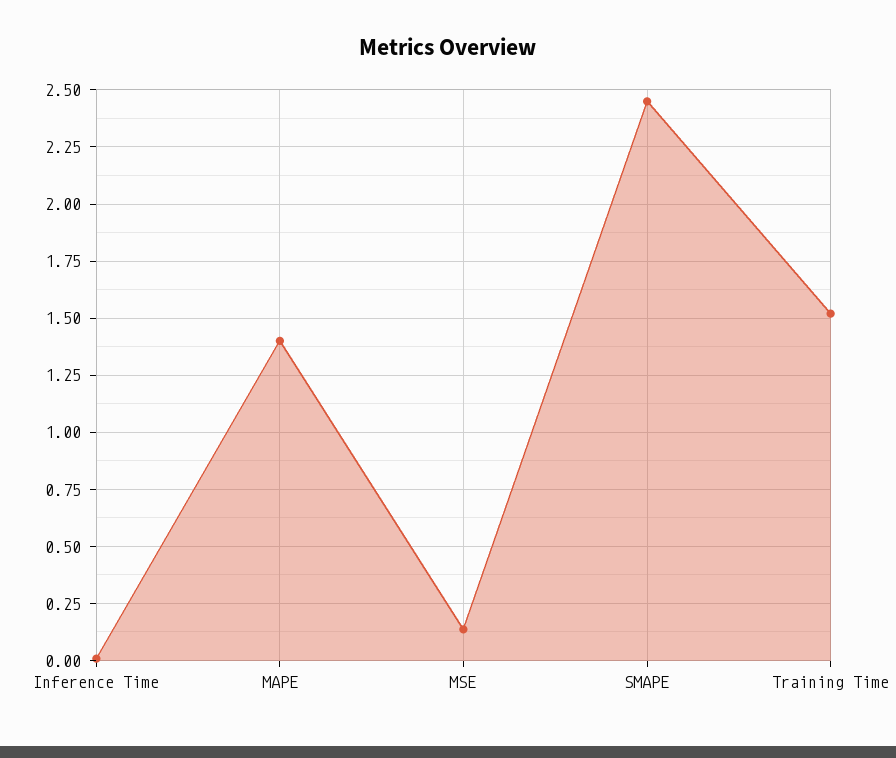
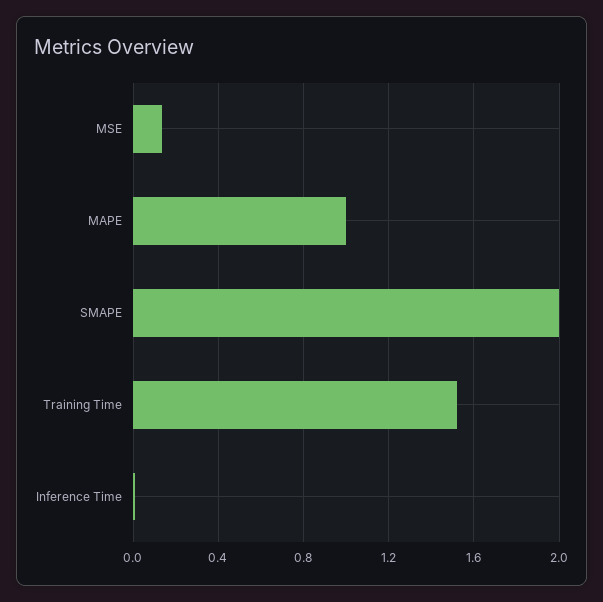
  {
    "Inference Time": 0,
-   "MAPE": 1.4,
+   "MAPE": 1,
    "MSE": 0.15,
-   "SMAPE": 2.45,
+   "SMAPE": 2,
    "Training Time": 1.5
  }

